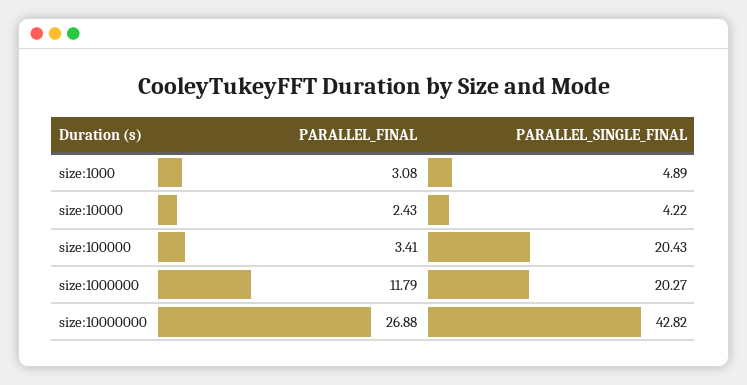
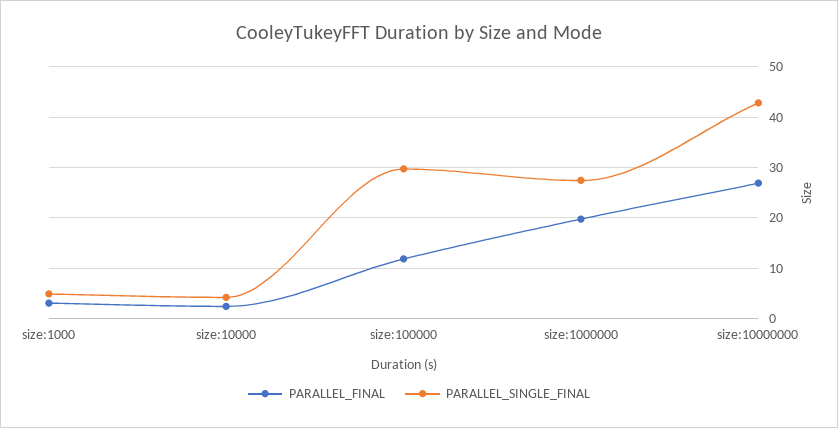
  {
    "PARALLEL_FINAL": {
      "size:1000": 3.08,
      "size:10000": 2.43,
-     "size:100000": 3.41,
+     "size:100000": 12,
-     "size:1000000": 11.79,
+     "size:1000000": 20,
      "size:10000000": 26.88
    },
    "PARALLEL_SINGLE_FINAL": {
      "size:1000": 4.89,
      "size:10000": 4.22,
-     "size:100000": 20.43,
+     "size:100000": 30,
-     "size:1000000": 20.27,
+     "size:1000000": 28,
      "size:10000000": 42.82
    }
  }

